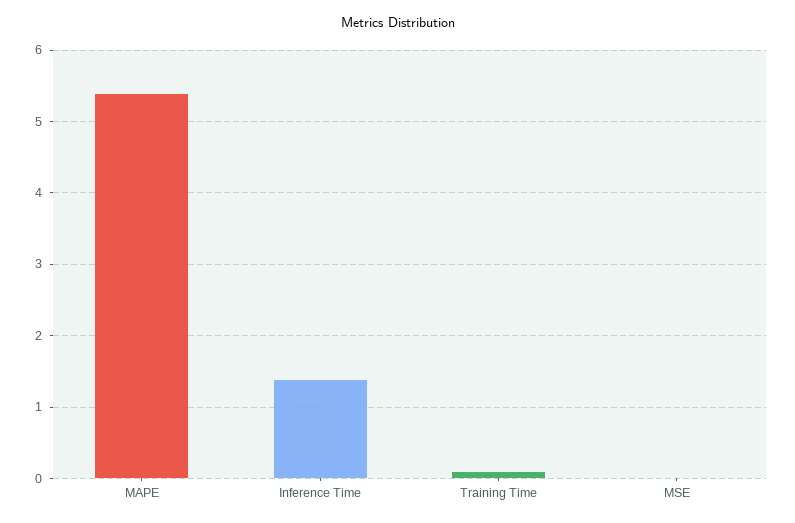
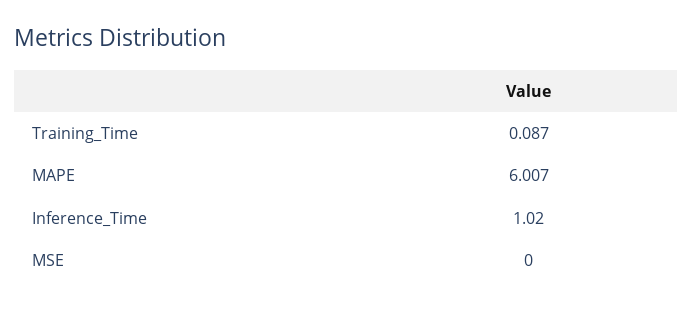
  {
-   "MAPE": 5.4,
+   "MAPE": 6.007,
-   "Inference Time": 1.4,
+   "Inference Time": 1.02,
    "Training Time": 0.087,
    "MSE": 0
  }

